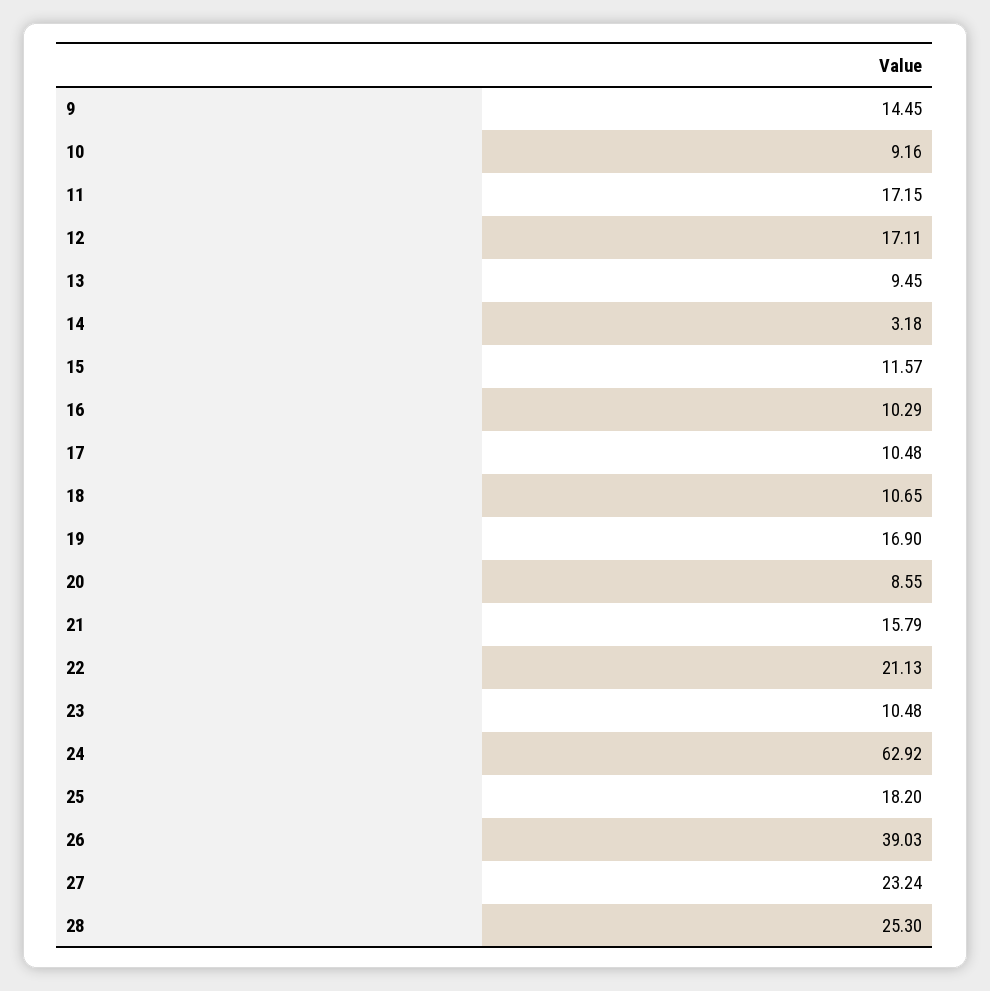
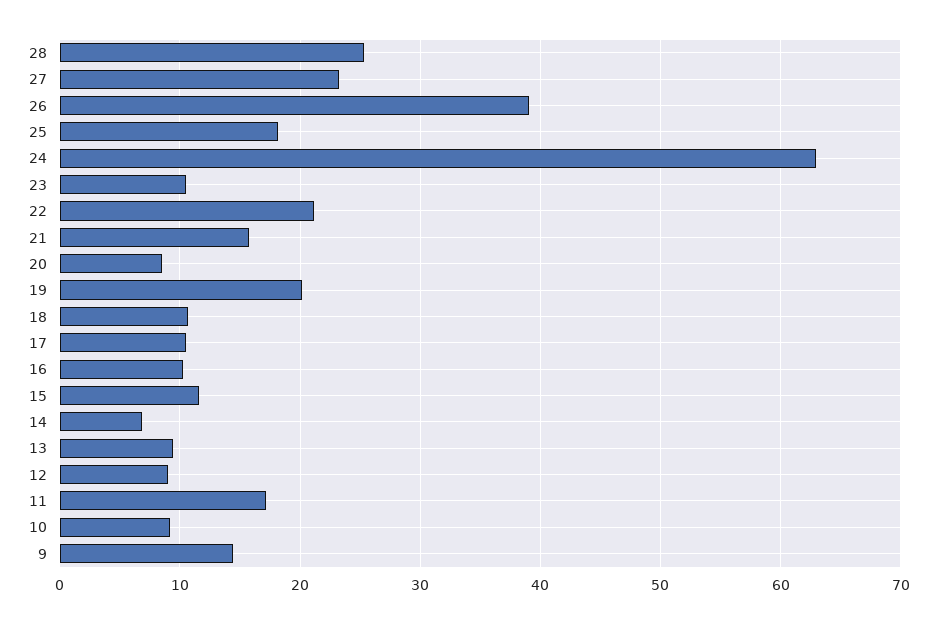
  {
    "9": 14.45,
    "10": 9.16,
    "11": 17.15,
-   "12": 17.11,
+   "12": 9,
    "13": 9.45,
-   "14": 3.18,
+   "14": 7,
    "15": 11.57,
    "16": 10.29,
    "17": 10.48,
    "18": 10.65,
-   "19": 16.9,
+   "19": 20,
    "20": 8.55,
    "21": 15.79,
    "22": 21.13,
    "23": 10.48,
    "24": 62.92,
    "25": 18.2,
    "26": 39.03,
    "27": 23.24,
    "28": 25.3
  }

